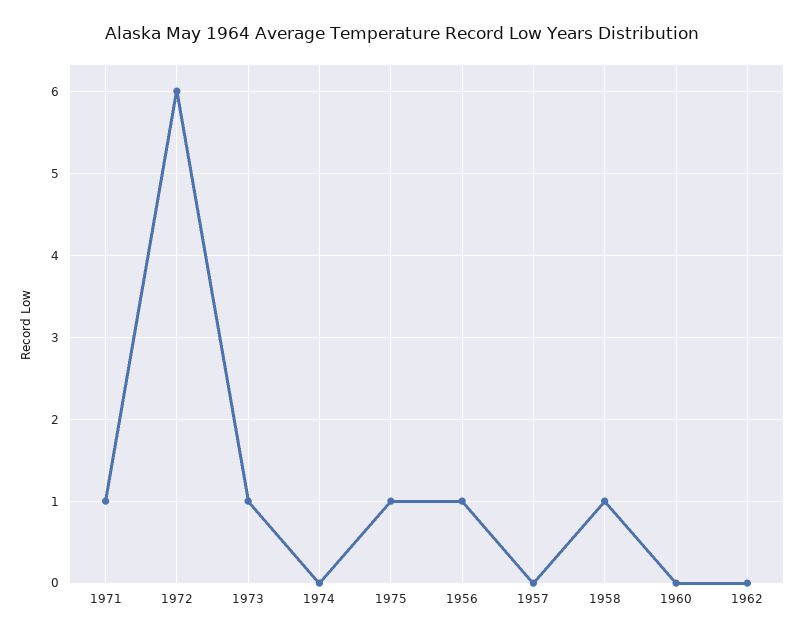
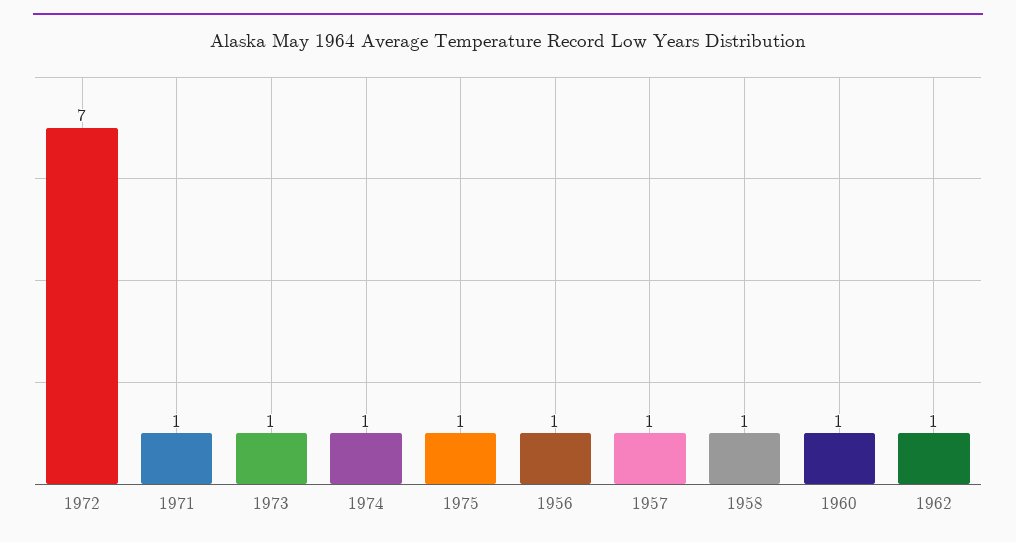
  {
    "1971": 1,
-   "1972": 6,
+   "1972": 7,
    "1973": 1,
-   "1974": 0,
+   "1974": 1,
    "1975": 1,
    "1956": 1,
-   "1957": 0,
+   "1957": 1,
    "1958": 1,
-   "1960": 0,
+   "1960": 1,
-   "1962": 0
+   "1962": 1
  }

